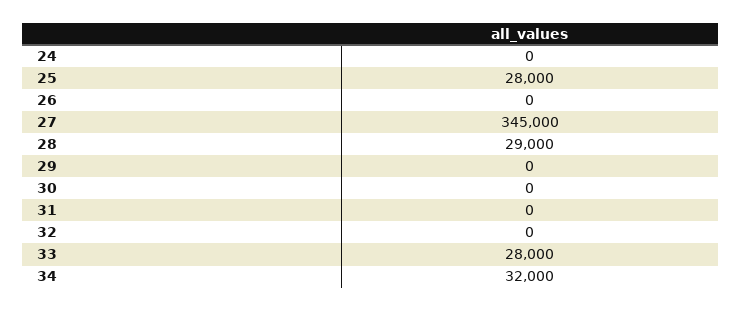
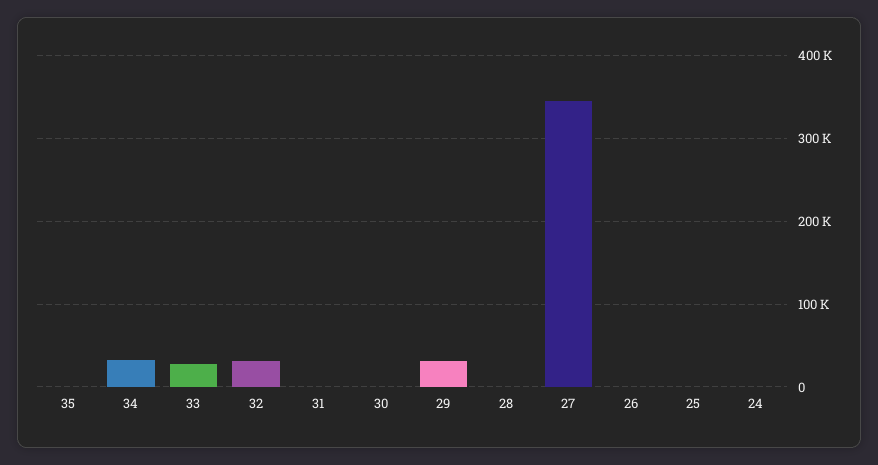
  {
    "24": 0,
-   "25": 28000,
+   "25": 0,
    "26": 0,
    "27": 345000,
-   "28": 29000,
+   "28": 0,
-   "29": 0,
+   "29": 30000,
    "30": 0,
    "31": 0,
-   "32": 0,
+   "32": 30000,
    "33": 28000,
-   "34": 32000
+   "34": 32000,
+   "35": 0
  }

